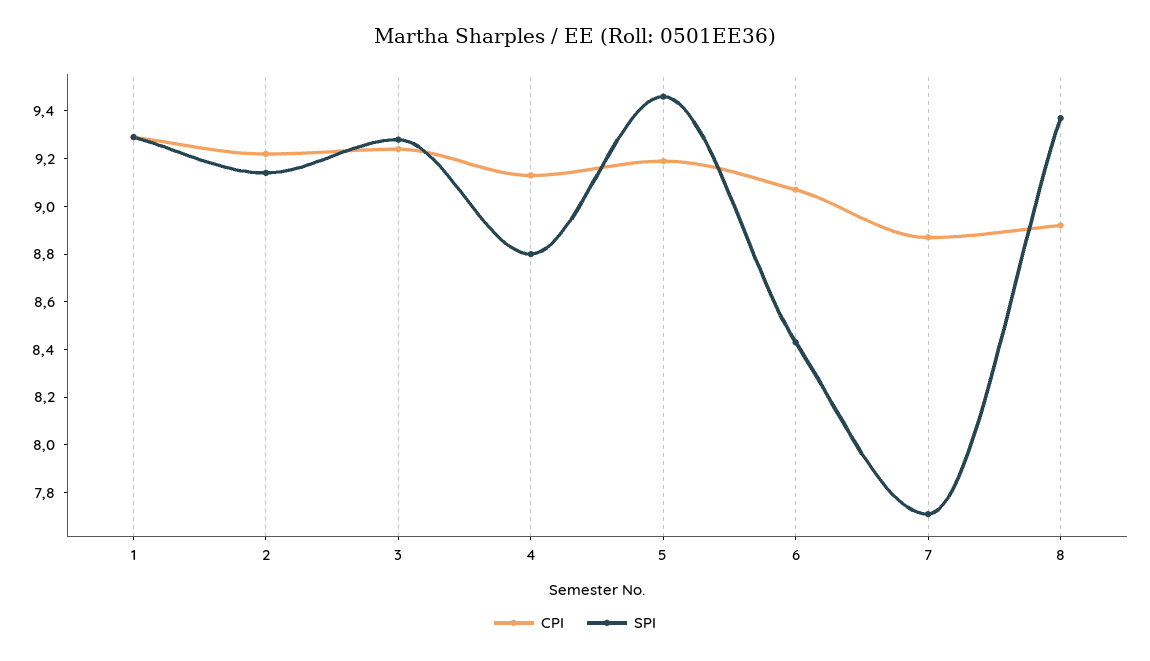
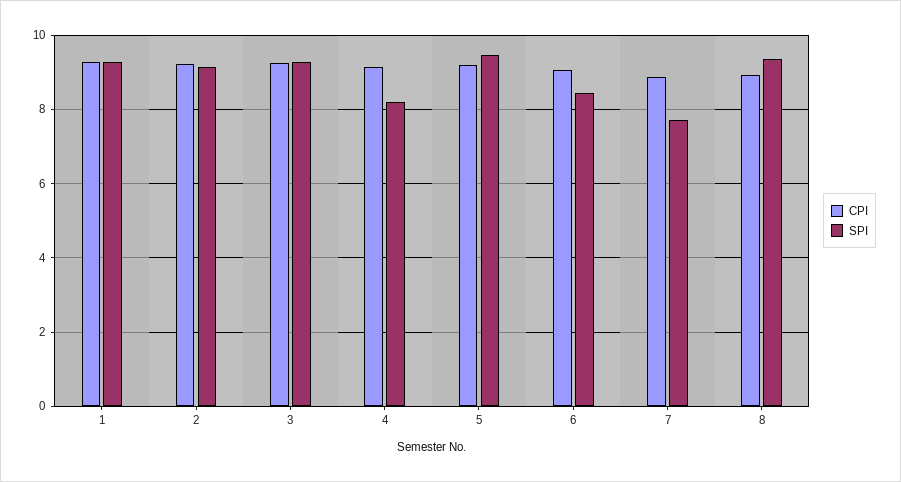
  {
    "CPI": {
      "1": 9.3,
      "2": 9.2,
      "3": 9.25,
      "4": 9.15,
      "5": 9.2,
      "6": 9.05,
      "7": 8.85,
      "8": 8.9
    },
    "SPI": {
      "1": 9.3,
      "2": 9.15,
      "3": 9.3,
-     "4": 8.8,
+     "4": 8.2,
      "5": 9.45,
      "6": 8.45,
      "7": 7.7,
      "8": 9.35
    }
  }

